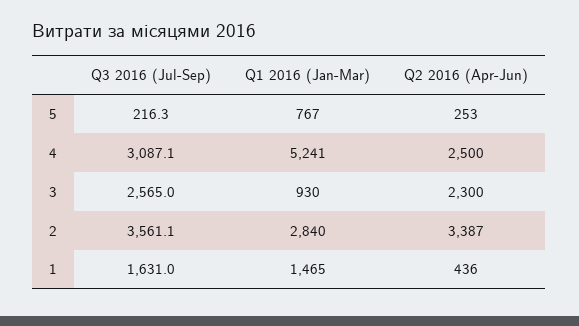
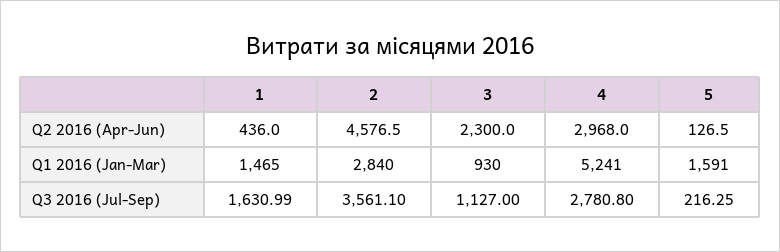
  {
    "Q3 2016 (Jul-Sep)": {
      "5": 216.25,
-     "4": 3087.1,
+     "4": 2780.8,
-     "3": 2565,
+     "3": 1127,
      "2": 3561.1,
      "1": 1630.99
    },
    "Q1 2016 (Jan-Mar)": {
-     "5": 767,
+     "5": 1591,
      "4": 5241,
      "3": 930,
      "2": 2840,
      "1": 1465
    },
    "Q2 2016 (Apr-Jun)": {
-     "5": 253,
+     "5": 126.5,
-     "4": 2500,
+     "4": 2968,
      "3": 2300,
-     "2": 3387,
+     "2": 4576.5,
      "1": 436
    }
  }

